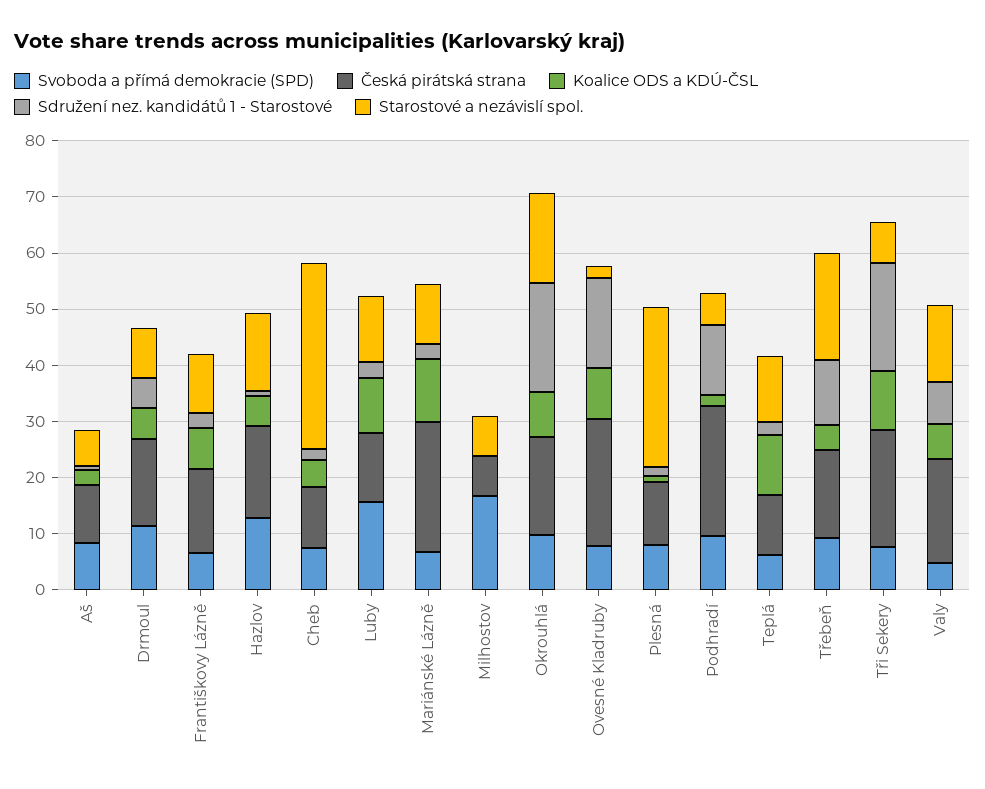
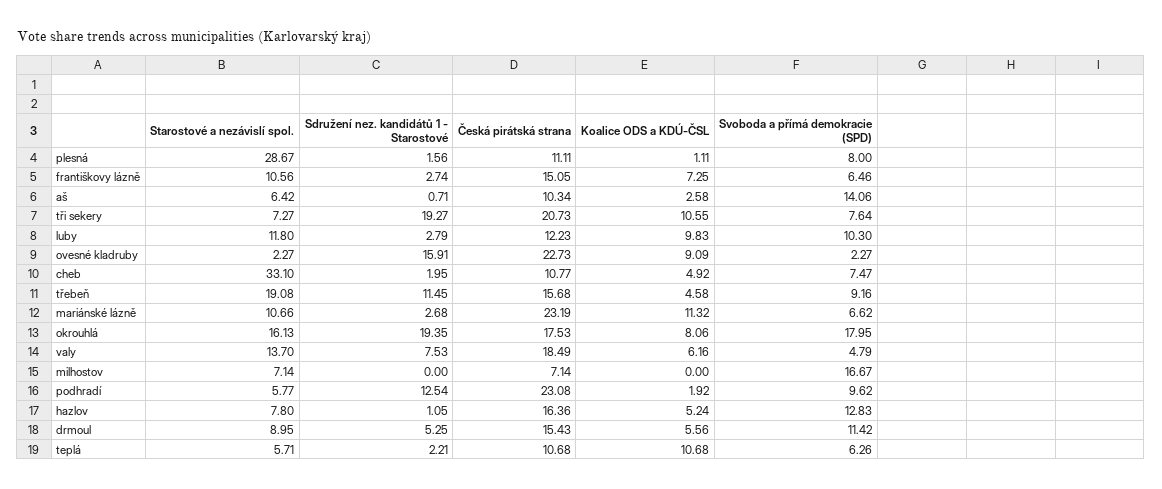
  {
    "Svoboda a přímá demokracie (SPD)": {
-     "Aš": 8,
+     "Aš": 14.06,
      "Drmoul": 11.42,
      "Františkovy Lázně": 6.46,
      "Hazlov": 12.83,
      "Cheb": 7.47,
-     "Luby": 16,
+     "Luby": 10.3,
      "Mariánské Lázně": 6.62,
      "Milhostov": 16.67,
-     "Okrouhlá": 10,
+     "Okrouhlá": 17.95,
-     "Ovesné Kladruby": 8,
+     "Ovesné Kladruby": 2.27,
      "Plesná": 8,
      "Podhradí": 9.62,
      "Teplá": 6.26,
      "Třebeň": 9.16,
      "Tři Sekery": 7.64,
      "Valy": 4.79
    },
    "Česká pirátská strana": {
      "Aš": 10.34,
      "Drmoul": 15.43,
      "Františkovy Lázně": 15.05,
      "Hazlov": 16.36,
      "Cheb": 10.77,
      "Luby": 12.23,
      "Mariánské Lázně": 23.19,
      "Milhostov": 7.14,
      "Okrouhlá": 17.53,
      "Ovesné Kladruby": 22.73,
      "Plesná": 11.11,
      "Podhradí": 23.08,
      "Teplá": 10.68,
      "Třebeň": 15.68,
      "Tři Sekery": 20.73,
      "Valy": 18.49
    },
    "Koalice ODS a KDÚ-ČSL": {
      "Aš": 2.58,
      "Drmoul": 5.56,
      "Františkovy Lázně": 7.25,
      "Hazlov": 5.24,
      "Cheb": 4.92,
      "Luby": 9.83,
      "Mariánské Lázně": 11.32,
      "Milhostov": 0,
      "Okrouhlá": 8.06,
      "Ovesné Kladruby": 9.09,
      "Plesná": 1.11,
      "Podhradí": 1.92,
      "Teplá": 10.68,
      "Třebeň": 4.58,
      "Tři Sekery": 10.55,
      "Valy": 6.16
    },
    "Sdružení nez. kandidátů 1 - Starostové": {
      "Aš": 0.71,
      "Drmoul": 5.25,
      "Františkovy Lázně": 2.74,
      "Hazlov": 1.05,
      "Cheb": 1.95,
      "Luby": 2.79,
      "Mariánské Lázně": 2.68,
      "Milhostov": 0,
      "Okrouhlá": 19.35,
      "Ovesné Kladruby": 15.91,
      "Plesná": 1.56,
      "Podhradí": 12.54,
      "Teplá": 2.21,
      "Třebeň": 11.45,
      "Tři Sekery": 19.27,
      "Valy": 7.53
    },
    "Starostové a nezávislí spol.": {
      "Aš": 6.42,
      "Drmoul": 8.95,
      "Františkovy Lázně": 10.56,
-     "Hazlov": 14,
+     "Hazlov": 7.8,
      "Cheb": 33.1,
      "Luby": 11.8,
      "Mariánské Lázně": 10.66,
      "Milhostov": 7.14,
      "Okrouhlá": 16.13,
      "Ovesné Kladruby": 2.27,
      "Plesná": 28.67,
      "Podhradí": 5.77,
-     "Teplá": 12,
+     "Teplá": 5.71,
      "Třebeň": 19.08,
      "Tři Sekery": 7.27,
      "Valy": 13.7
    }
  }

